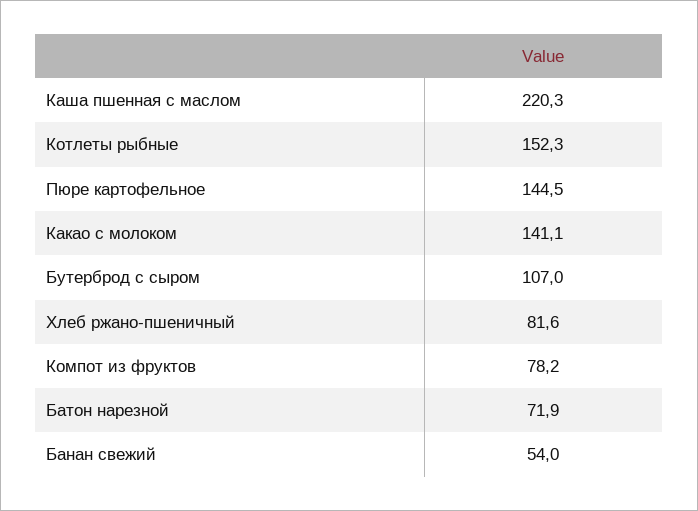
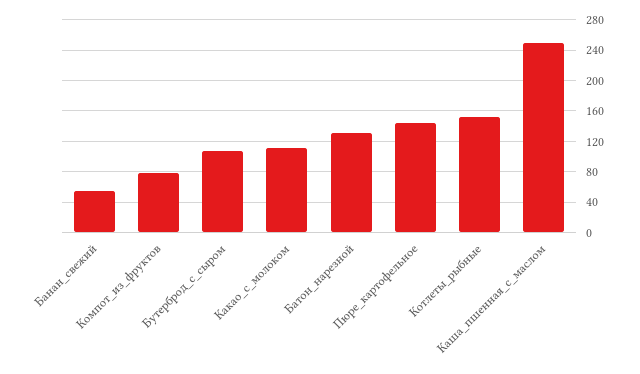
  {
-   "Каша пшенная с маслом": 220.3,
+   "Каша пшенная с маслом": 250,
    "Котлеты рыбные": 152.3,
    "Пюре картофельное": 144.5,
-   "Какао с молоком": 141.1,
+   "Какао с молоком": 110,
    "Бутерброд с сыром": 107,
-   "Хлеб ржано-пшеничный": 81.6,
    "Компот из фруктов": 78.2,
-   "Батон нарезной": 71.9,
+   "Батон нарезной": 130,
    "Банан свежий": 54
  }

